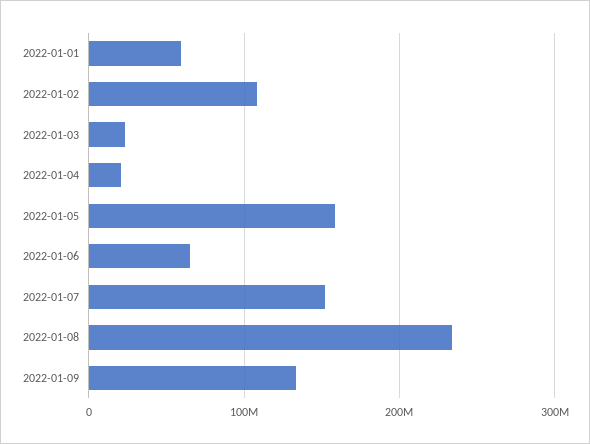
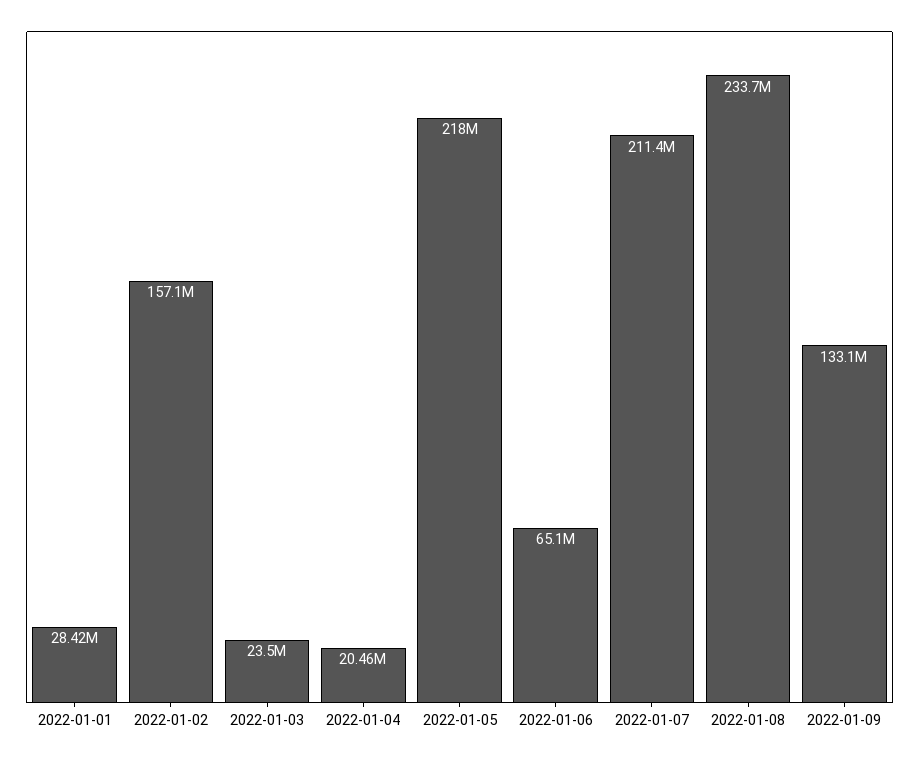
  {
-   "2022-01-01": 60000000,
+   "2022-01-01": 28420000,
-   "2022-01-02": 110000000,
+   "2022-01-02": 157100000,
    "2022-01-03": 23500000,
    "2022-01-04": 20460000,
-   "2022-01-05": 160000000,
+   "2022-01-05": 218000000,
    "2022-01-06": 65100000,
-   "2022-01-07": 150000000,
+   "2022-01-07": 211400000,
    "2022-01-08": 233700000,
    "2022-01-09": 133100000
  }

